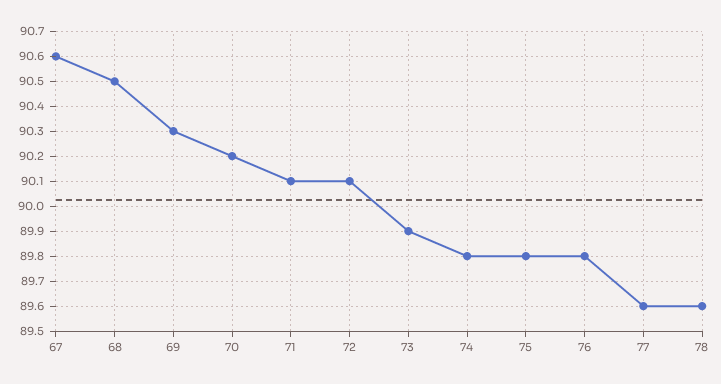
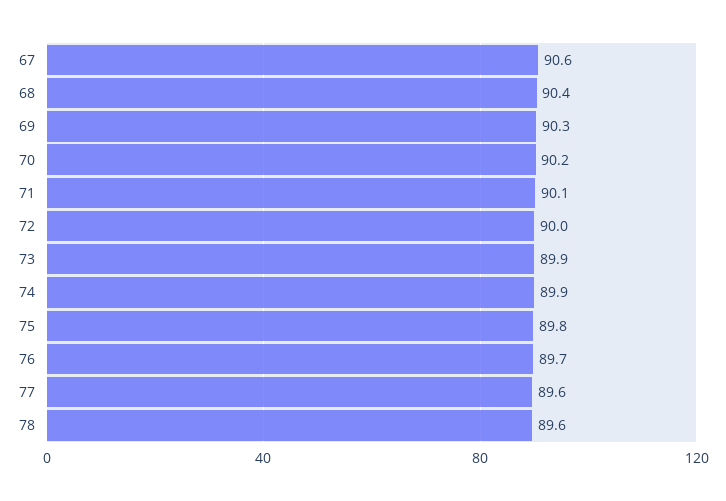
  {
    "67": 90.6,
-   "68": 90.5,
+   "68": 90.4,
    "69": 90.3,
    "70": 90.2,
    "71": 90.1,
-   "72": 90.1,
+   "72": 90,
    "73": 89.9,
-   "74": 89.8,
+   "74": 89.9,
    "75": 89.8,
-   "76": 89.8,
+   "76": 89.7,
    "77": 89.6,
    "78": 89.6
  }

